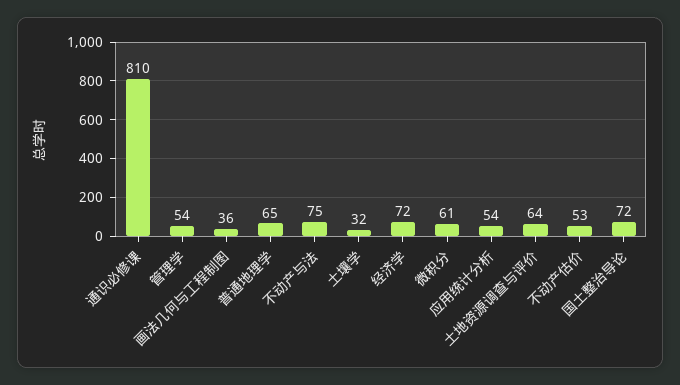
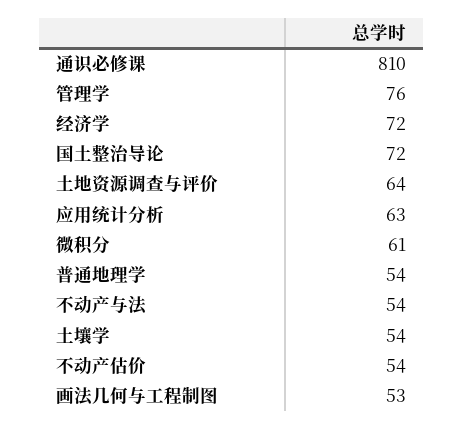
  {
    "通识必修课": 810,
-   "管理学": 54,
+   "管理学": 76,
-   "画法几何与工程制图": 36,
+   "画法几何与工程制图": 53,
-   "普通地理学": 65,
+   "普通地理学": 54,
-   "不动产与法": 75,
+   "不动产与法": 54,
-   "土壤学": 32,
+   "土壤学": 54,
    "经济学": 72,
    "微积分": 61,
-   "应用统计分析": 54,
+   "应用统计分析": 63,
    "土地资源调查与评价": 64,
-   "不动产估价": 53,
+   "不动产估价": 54,
    "国土整治导论": 72
  }

